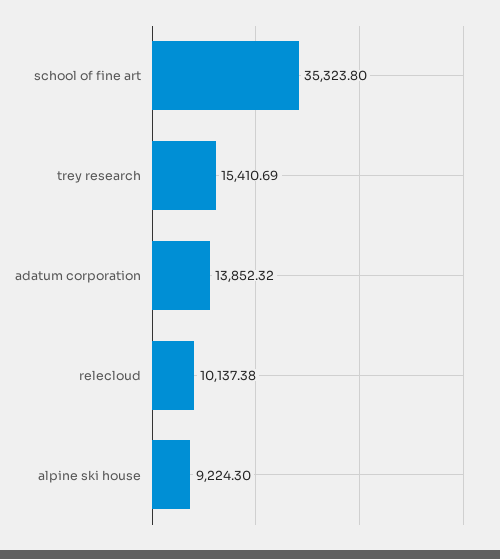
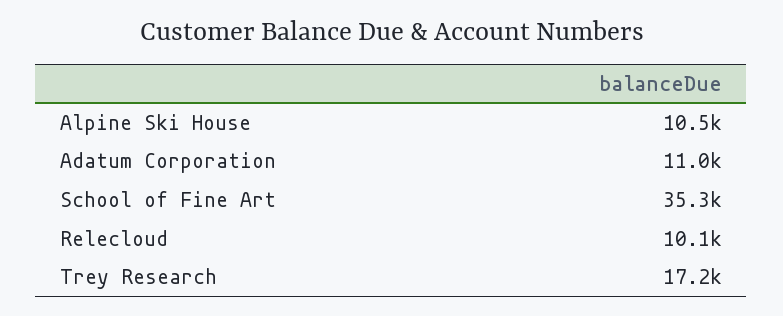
  {
    "school of fine art": 35323.8,
-   "trey research": 15410.69,
+   "trey research": 17200,
-   "adatum corporation": 13852.32,
+   "adatum corporation": 11000,
    "relecloud": 10137.38,
-   "alpine ski house": 9224.3
+   "alpine ski house": 10500
  }

